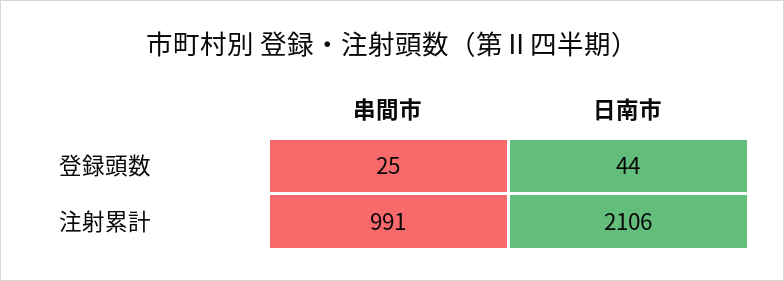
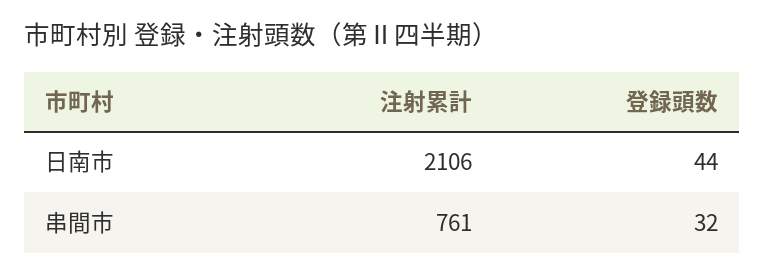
  {
    "串間市": {
-     "登録頭数": 25,
+     "登録頭数": 32,
-     "注射累計": 991
+     "注射累計": 761
    },
    "日南市": {
      "登録頭数": 44,
      "注射累計": 2106
    }
  }

